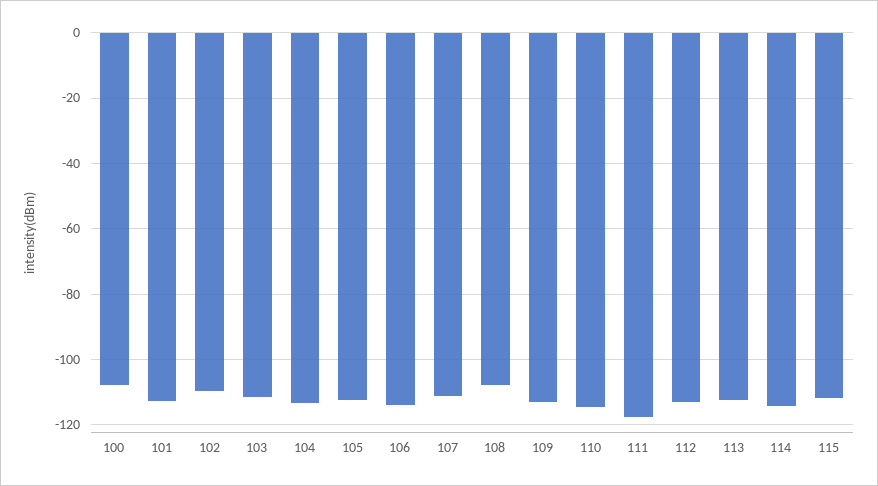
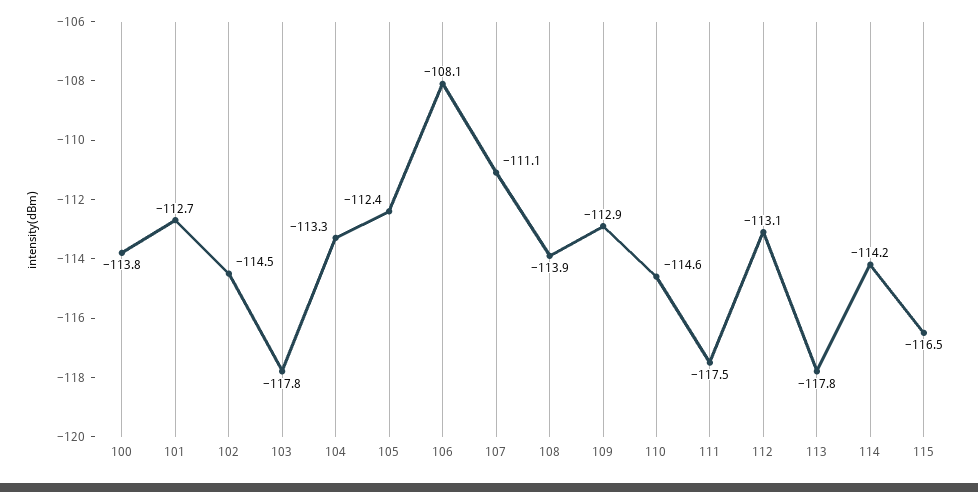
  {
-   "100": -108,
+   "100": -113.8,
    "101": -112.7,
-   "102": -110,
+   "102": -114.5,
-   "103": -112,
+   "103": -117.8,
    "104": -113.3,
    "105": -112.4,
-   "106": -114,
+   "106": -108.1,
    "107": -111.1,
-   "108": -108,
+   "108": -113.9,
    "109": -112.9,
    "110": -114.6,
    "111": -117.5,
    "112": -113.1,
-   "113": -112,
+   "113": -117.8,
    "114": -114.2,
-   "115": -112
+   "115": -116.5
  }

